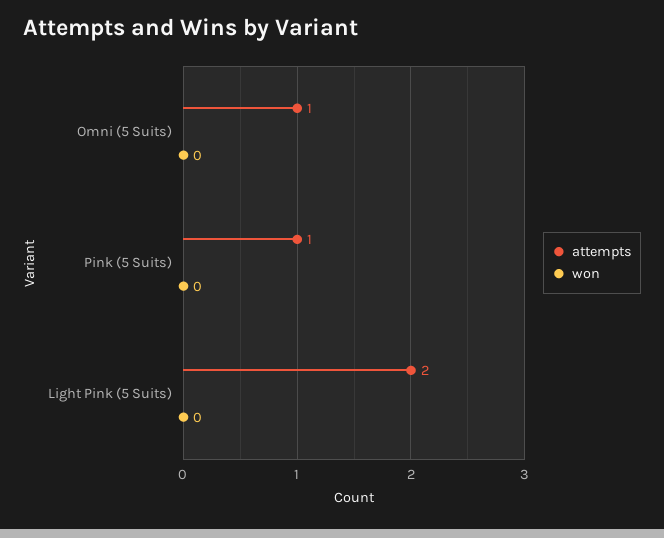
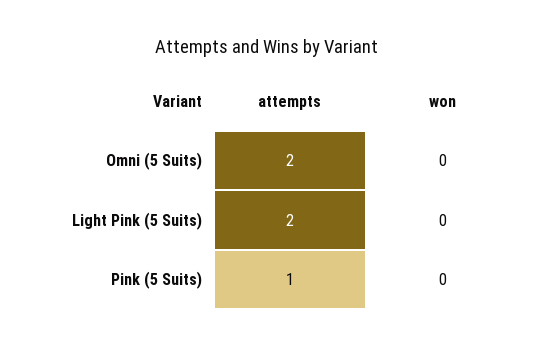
  {
    "attempts": {
-     "Omni (5 Suits)": 1,
+     "Omni (5 Suits)": 2,
      "Pink (5 Suits)": 1,
      "Light Pink (5 Suits)": 2
    },
    "won": {
      "Omni (5 Suits)": 0,
      "Pink (5 Suits)": 0,
      "Light Pink (5 Suits)": 0
    }
  }

